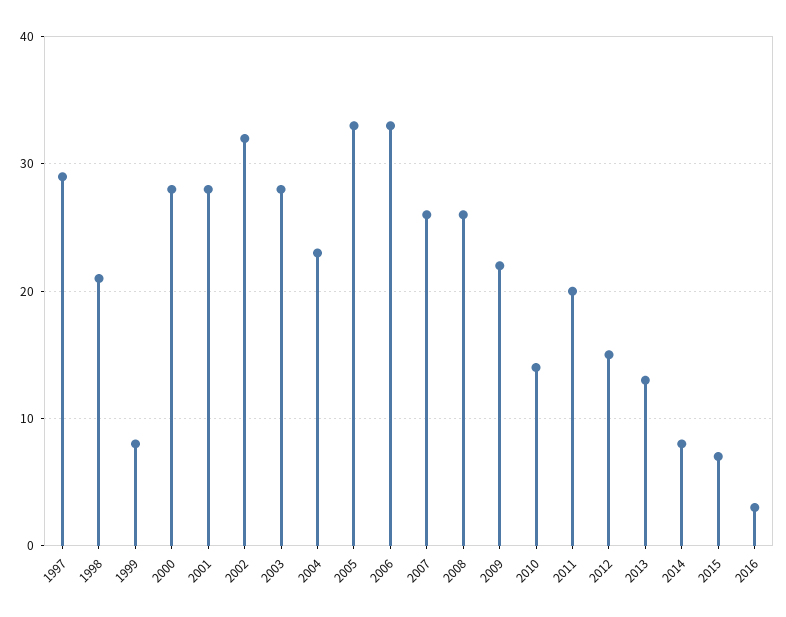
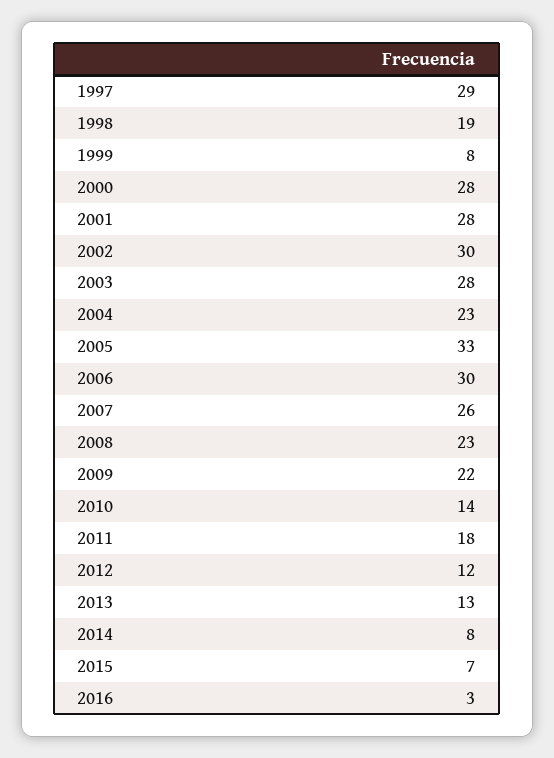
  {
    "1997": 29,
-   "1998": 21,
+   "1998": 19,
    "1999": 8,
    "2000": 28,
    "2001": 28,
-   "2002": 32,
+   "2002": 30,
    "2003": 28,
    "2004": 23,
    "2005": 33,
-   "2006": 33,
+   "2006": 30,
    "2007": 26,
-   "2008": 26,
+   "2008": 23,
    "2009": 22,
    "2010": 14,
-   "2011": 20,
+   "2011": 18,
-   "2012": 15,
+   "2012": 12,
    "2013": 13,
    "2014": 8,
    "2015": 7,
    "2016": 3
  }

